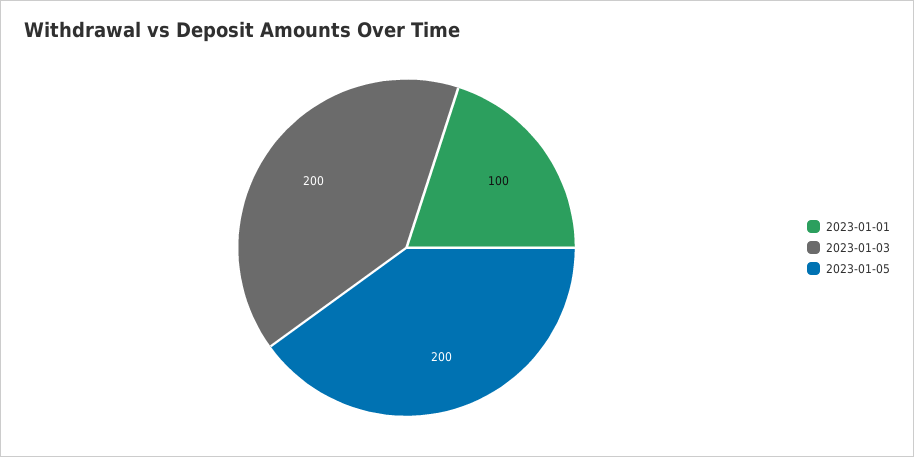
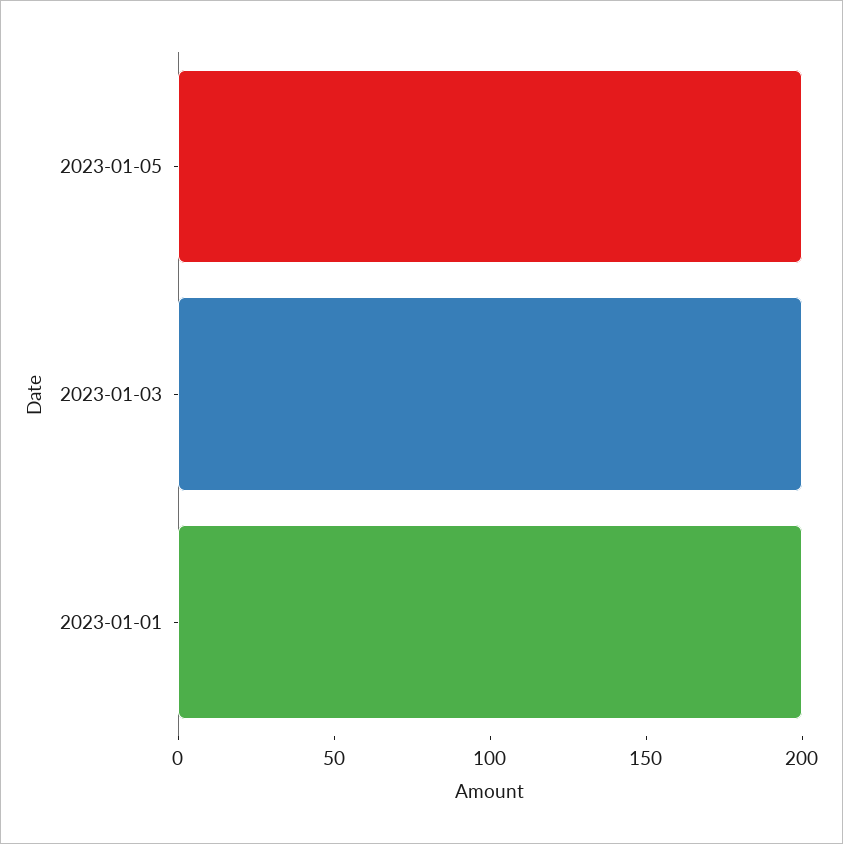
  {
-   "2023-01-01": 100,
+   "2023-01-01": 200,
    "2023-01-03": 200,
    "2023-01-05": 200
  }

